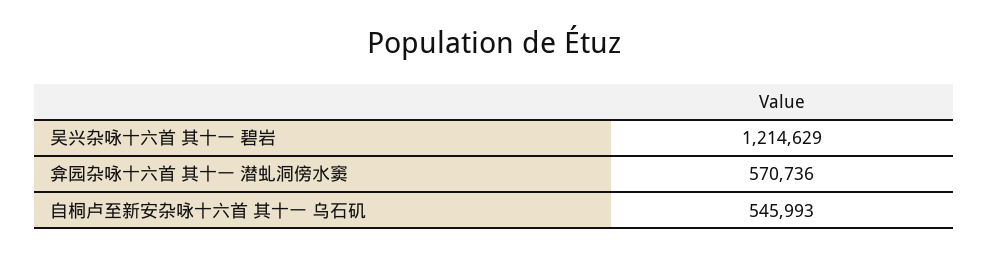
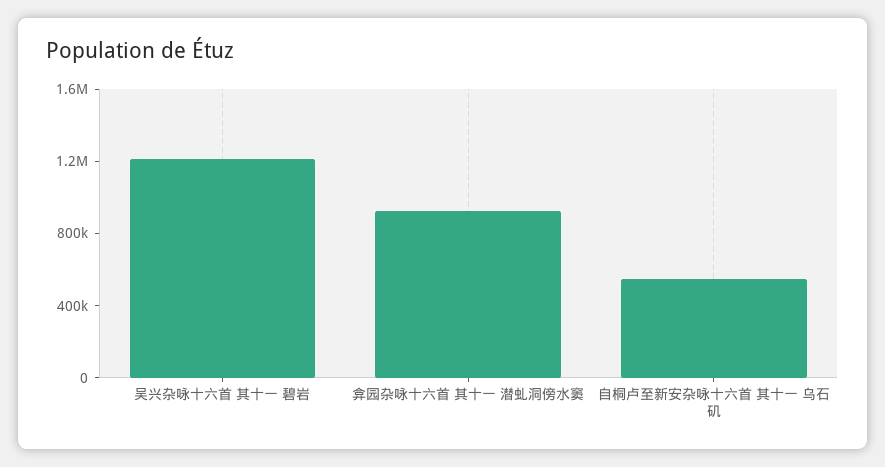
  {
    "吴兴杂咏十六首 其十一 碧岩": 1214629,
-   "弇园杂咏十六首 其十一 潜虬洞傍水窦": 570736,
+   "弇园杂咏十六首 其十一 潜虬洞傍水窦": 900000,
    "自桐卢至新安杂咏十六首 其十一 乌石矶": 545993
  }

